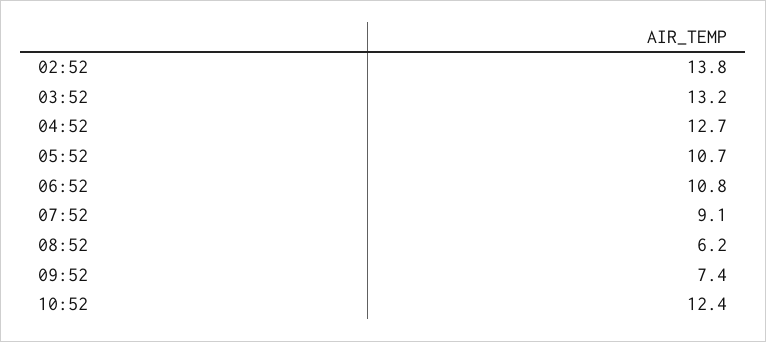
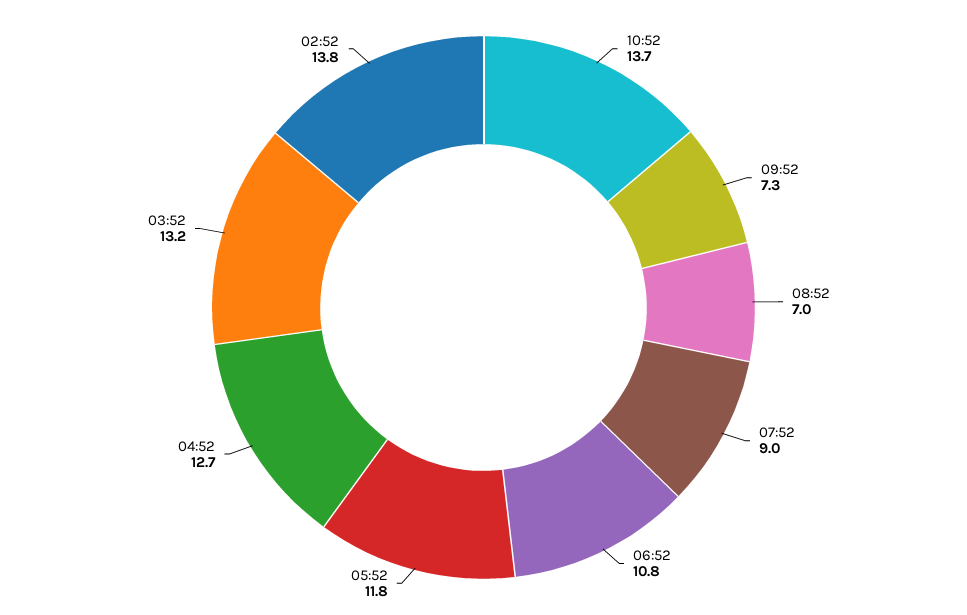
  {
    "02:52": 13.8,
    "03:52": 13.2,
    "04:52": 12.7,
-   "05:52": 10.7,
+   "05:52": 11.8,
    "06:52": 10.8,
-   "07:52": 9.1,
+   "07:52": 9,
-   "08:52": 6.2,
+   "08:52": 7,
-   "09:52": 7.4,
+   "09:52": 7.3,
-   "10:52": 12.4
+   "10:52": 13.7
  }

